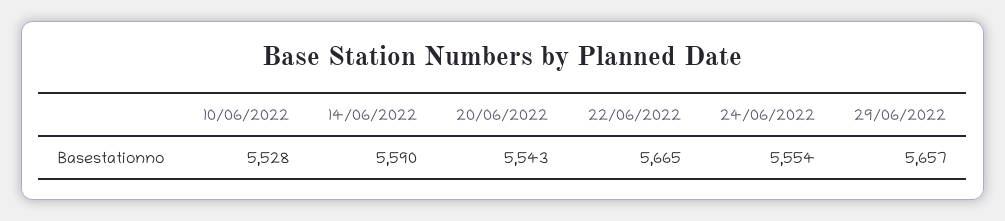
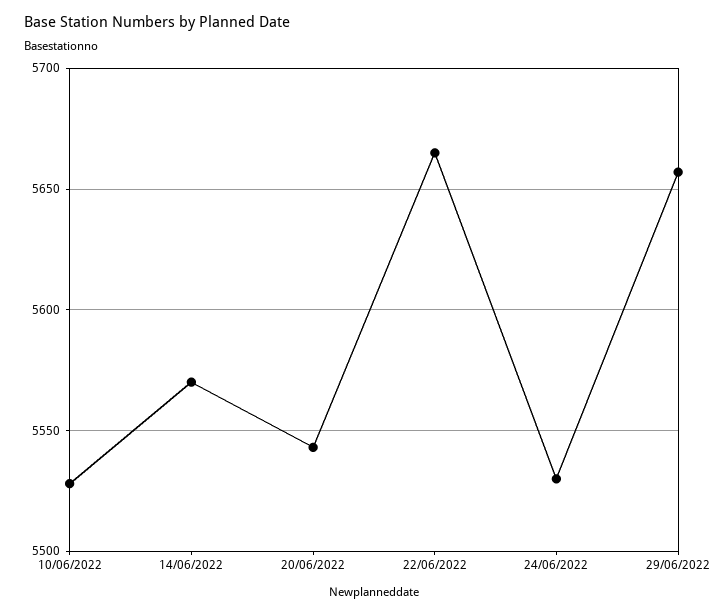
  {
    "10/06/2022": 5528,
-   "14/06/2022": 5590,
+   "14/06/2022": 5570,
    "20/06/2022": 5543,
    "22/06/2022": 5665,
-   "24/06/2022": 5554,
+   "24/06/2022": 5530,
    "29/06/2022": 5657
  }

